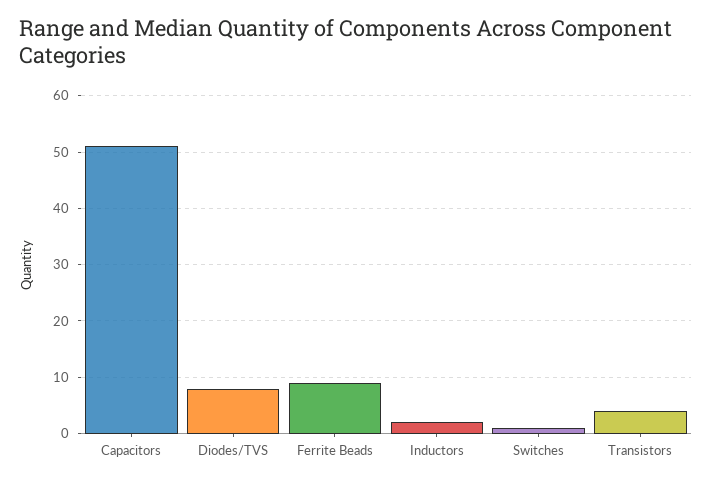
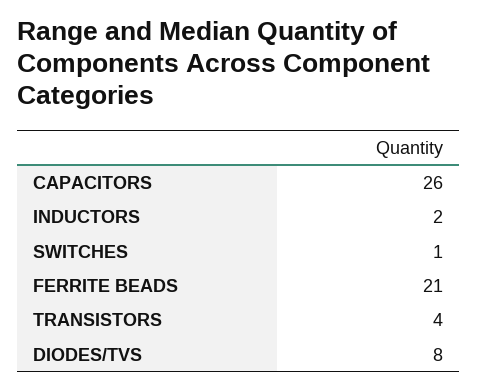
  {
-   "Capacitors": 50,
+   "Capacitors": 26,
    "Diodes/TVS": 8,
-   "Ferrite Beads": 10,
+   "Ferrite Beads": 21,
    "Inductors": 2,
    "Switches": 1,
    "Transistors": 4
  }

